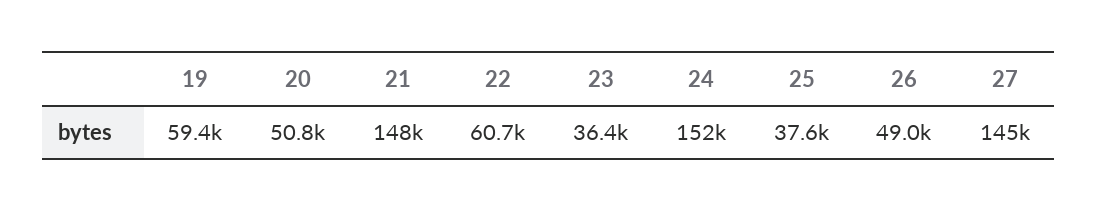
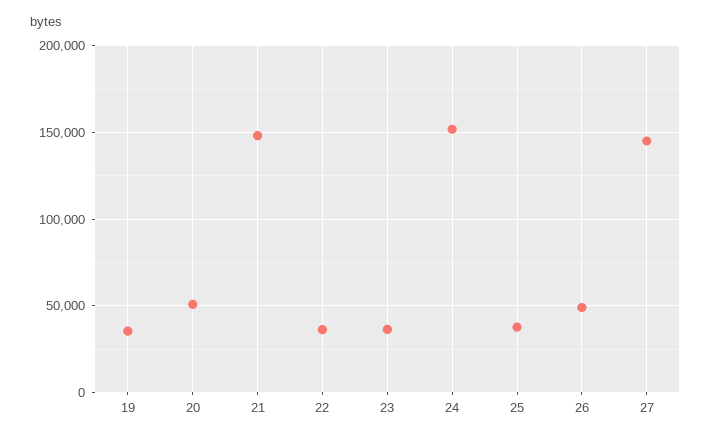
  {
-   "19": 59400,
+   "19": 35000,
    "20": 50800,
    "21": 148000,
-   "22": 60700,
+   "22": 35000,
    "23": 36400,
    "24": 152000,
    "25": 37600,
    "26": 49000,
    "27": 145000
  }

